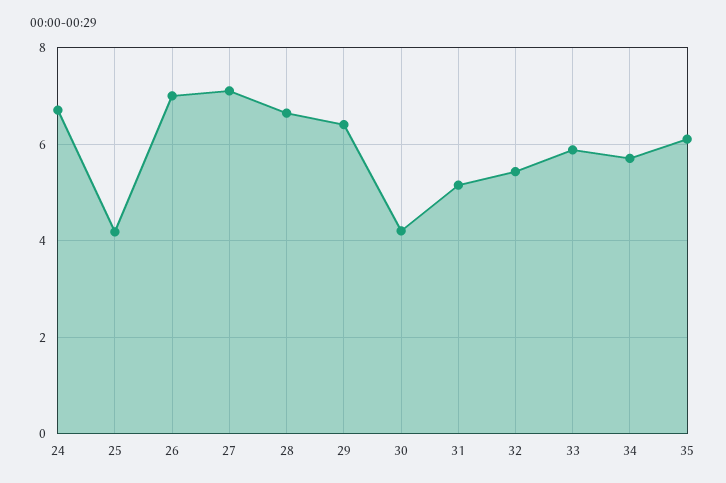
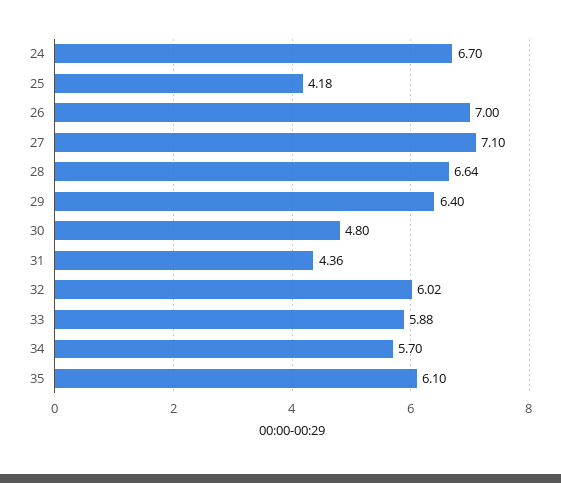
  {
    "24": 6.7,
    "25": 4.18,
    "26": 7,
    "27": 7.1,
    "28": 6.64,
    "29": 6.4,
-   "30": 4.2,
+   "30": 4.8,
-   "31": 5.2,
+   "31": 4.36,
-   "32": 5.4,
+   "32": 6.02,
    "33": 5.88,
    "34": 5.7,
    "35": 6.1
  }

